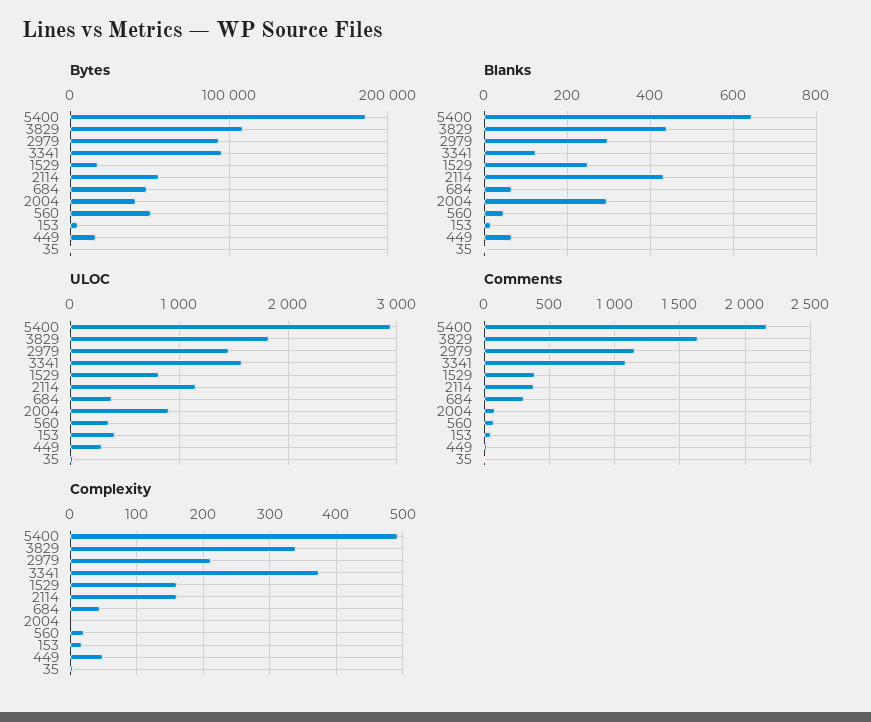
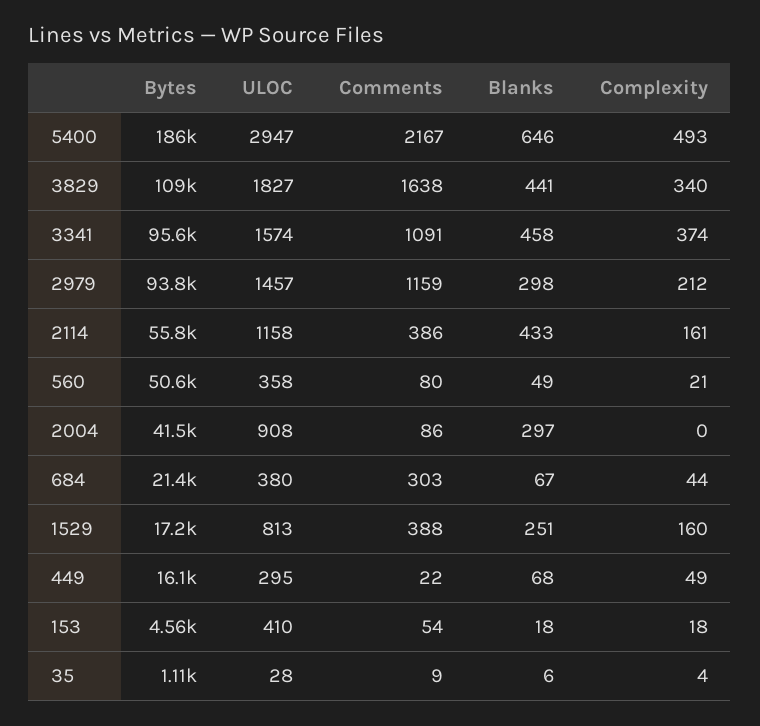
  {
    "Bytes": {
      "5400": 186000,
      "3829": 109000,
      "2979": 93800,
      "3341": 95600,
      "1529": 17200,
      "2114": 55800,
-     "684": 50000,
+     "684": 21400,
      "2004": 41500,
      "560": 50600,
      "153": 4560,
      "449": 16100,
      "35": 1110
    },
    "Blanks": {
      "5400": 646,
      "3829": 441,
      "2979": 298,
-     "3341": 120,
+     "3341": 458,
      "1529": 251,
      "2114": 433,
      "684": 67,
      "2004": 297,
      "560": 49,
      "153": 18,
      "449": 68,
      "35": 6
    },
    "ULOC": {
      "5400": 2947,
      "3829": 1827,
      "2979": 1457,
      "3341": 1574,
      "1529": 813,
      "2114": 1158,
      "684": 380,
      "2004": 908,
      "560": 358,
      "153": 410,
      "449": 295,
      "35": 28
    },
    "Comments": {
      "5400": 2167,
      "3829": 1638,
      "2979": 1159,
      "3341": 1091,
      "1529": 388,
      "2114": 386,
      "684": 303,
      "2004": 86,
      "560": 80,
      "153": 54,
      "449": 22,
      "35": 9
    },
    "Complexity": {
      "5400": 493,
      "3829": 340,
      "2979": 212,
      "3341": 374,
      "1529": 160,
      "2114": 161,
      "684": 44,
      "2004": 0,
      "560": 21,
      "153": 18,
      "449": 49,
      "35": 4
    }
  }

